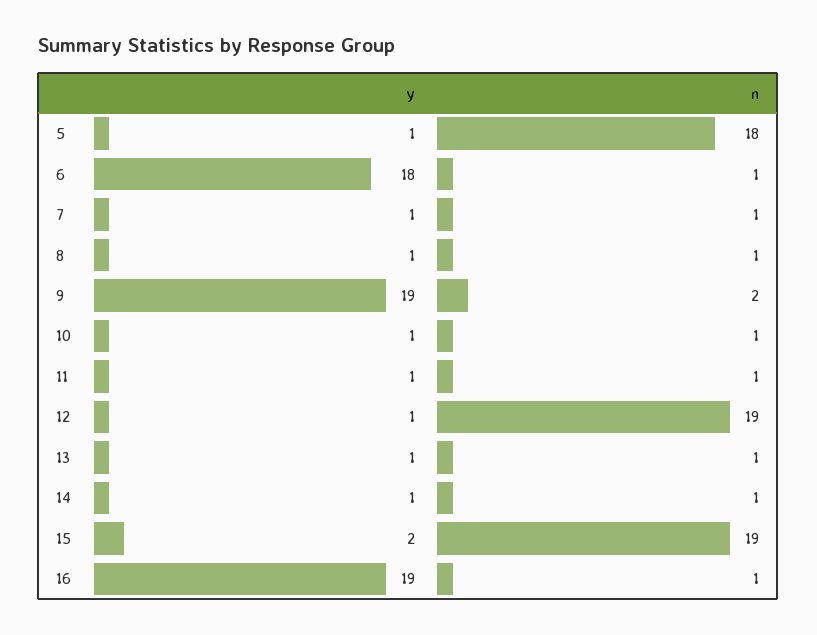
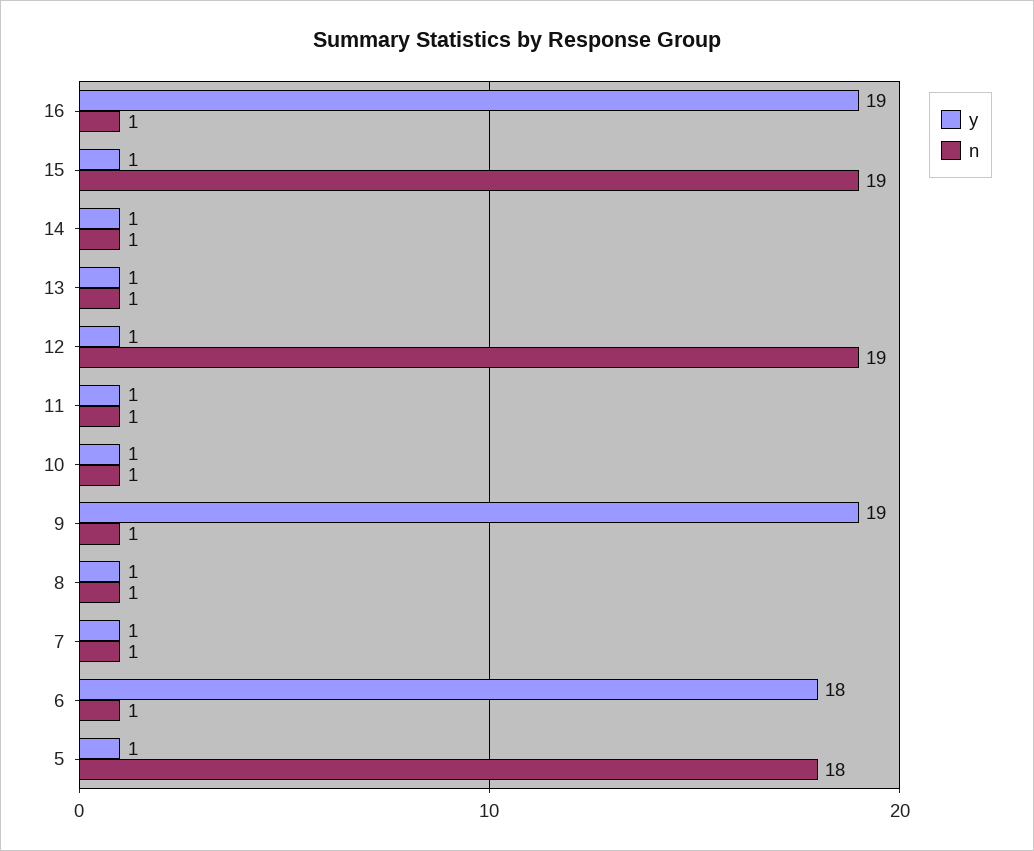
  {
    "y": {
      "5": 1,
      "6": 18,
      "7": 1,
      "8": 1,
      "9": 19,
      "10": 1,
      "11": 1,
      "12": 1,
      "13": 1,
      "14": 1,
-     "15": 2,
+     "15": 1,
      "16": 19
    },
    "n": {
      "5": 18,
      "6": 1,
      "7": 1,
      "8": 1,
-     "9": 2,
+     "9": 1,
      "10": 1,
      "11": 1,
      "12": 19,
      "13": 1,
      "14": 1,
      "15": 19,
      "16": 1
    }
  }

